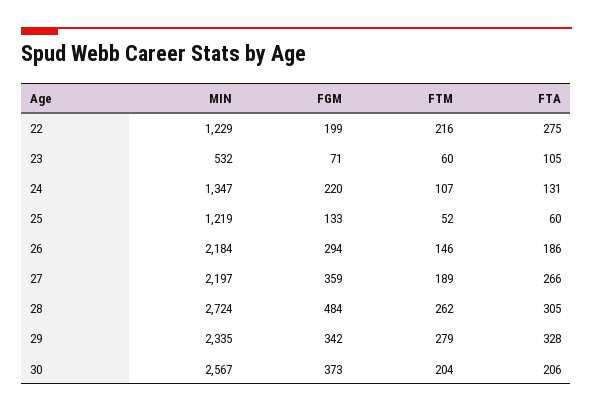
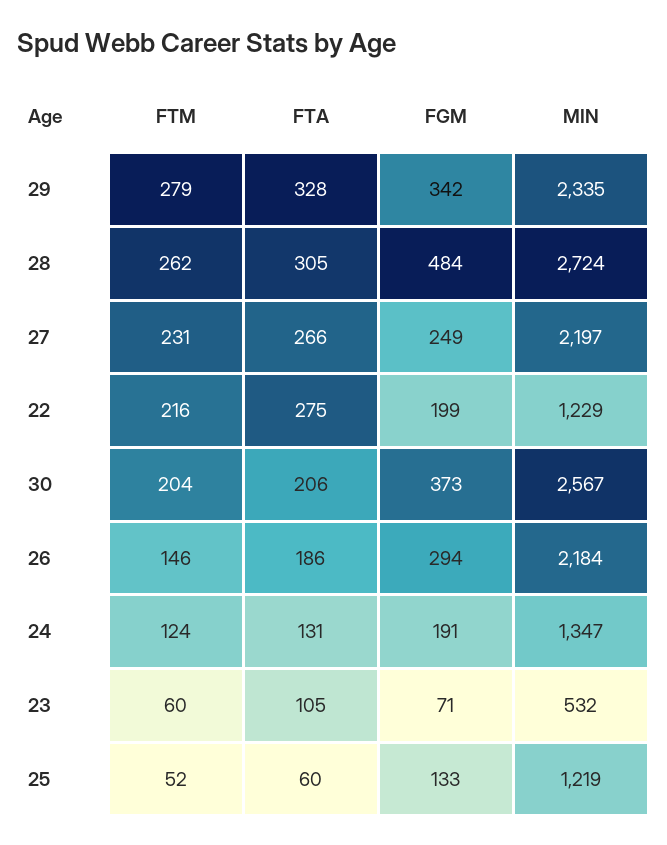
  {
    "MIN": {
      "22": 1229,
      "23": 532,
      "24": 1347,
      "25": 1219,
      "26": 2184,
      "27": 2197,
      "28": 2724,
      "29": 2335,
      "30": 2567
    },
    "FGM": {
      "22": 199,
      "23": 71,
-     "24": 220,
+     "24": 191,
      "25": 133,
      "26": 294,
-     "27": 359,
+     "27": 249,
      "28": 484,
      "29": 342,
      "30": 373
    },
    "FTM": {
      "22": 216,
      "23": 60,
-     "24": 107,
+     "24": 124,
      "25": 52,
      "26": 146,
-     "27": 189,
+     "27": 231,
      "28": 262,
      "29": 279,
      "30": 204
    },
    "FTA": {
      "22": 275,
      "23": 105,
      "24": 131,
      "25": 60,
      "26": 186,
      "27": 266,
      "28": 305,
      "29": 328,
      "30": 206
    }
  }

